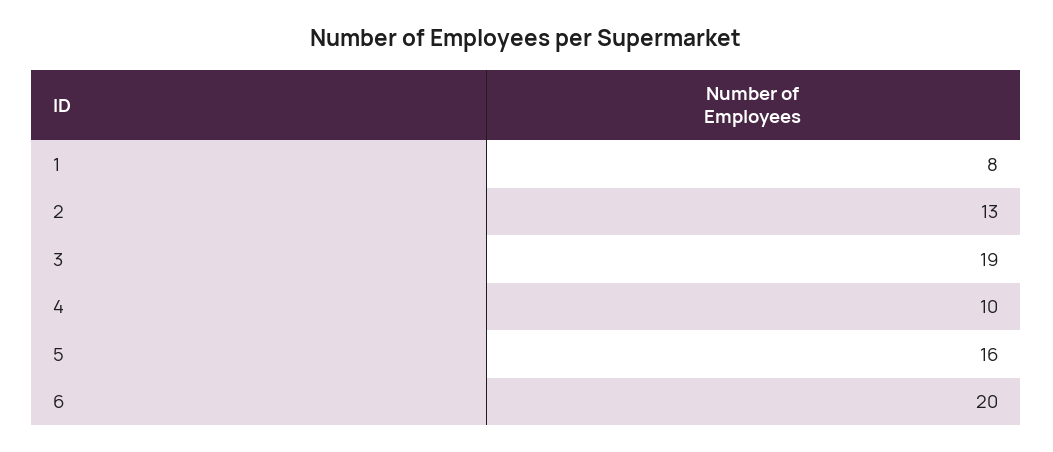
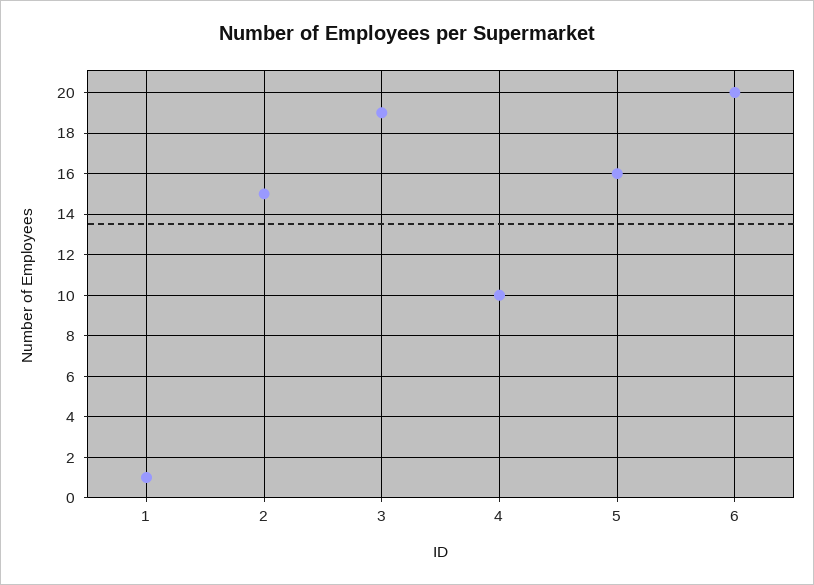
  {
-   "1": 8,
+   "1": 1,
-   "2": 13,
+   "2": 15,
    "3": 19,
    "4": 10,
    "5": 16,
    "6": 20
  }

